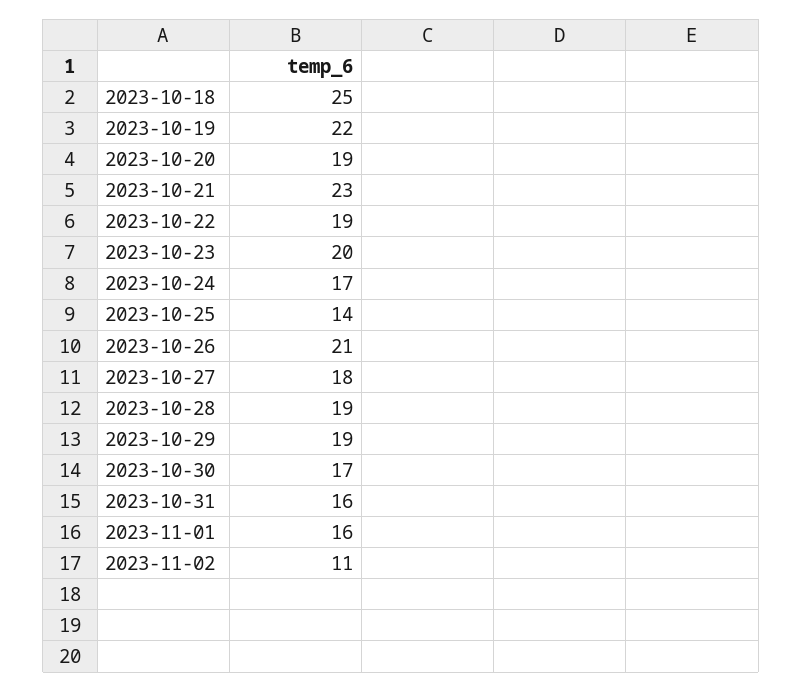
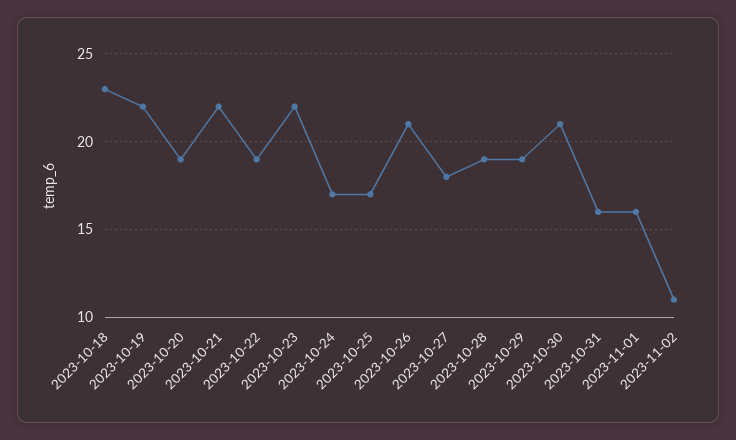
  {
-   "2023-10-18": 25,
+   "2023-10-18": 23,
    "2023-10-19": 22,
    "2023-10-20": 19,
-   "2023-10-21": 23,
+   "2023-10-21": 22,
    "2023-10-22": 19,
-   "2023-10-23": 20,
+   "2023-10-23": 22,
    "2023-10-24": 17,
-   "2023-10-25": 14,
+   "2023-10-25": 17,
    "2023-10-26": 21,
    "2023-10-27": 18,
    "2023-10-28": 19,
    "2023-10-29": 19,
-   "2023-10-30": 17,
+   "2023-10-30": 21,
    "2023-10-31": 16,
    "2023-11-01": 16,
    "2023-11-02": 11
  }

